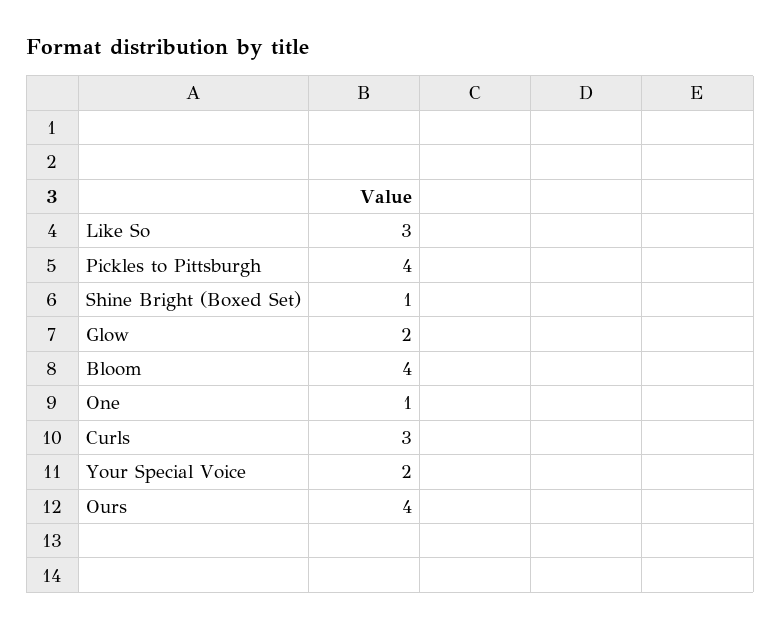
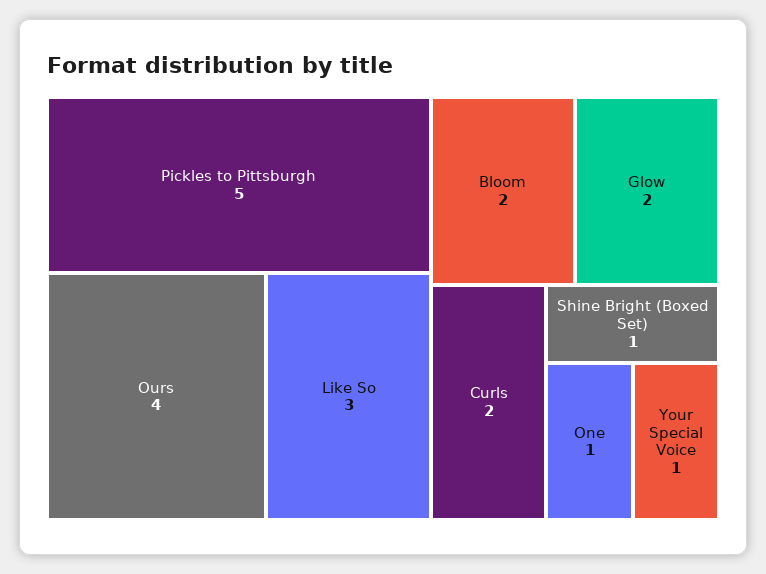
  {
    "Like So": 3,
-   "Pickles to Pittsburgh": 4,
+   "Pickles to Pittsburgh": 5,
    "Shine Bright (Boxed Set)": 1,
    "Glow": 2,
-   "Bloom": 4,
+   "Bloom": 2,
    "One": 1,
-   "Curls": 3,
+   "Curls": 2,
-   "Your Special Voice": 2,
+   "Your Special Voice": 1,
    "Ours": 4
  }

